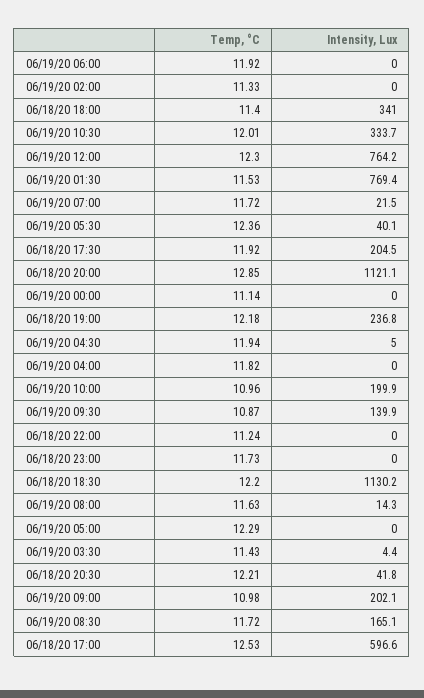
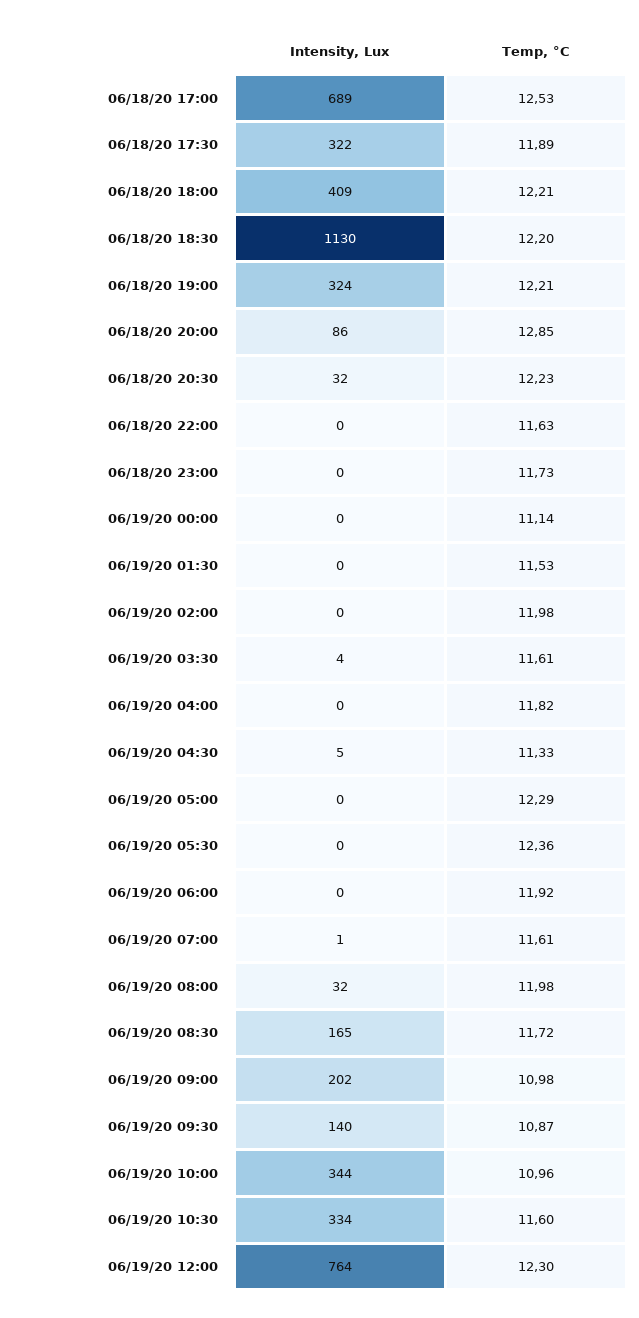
  {
    "Temp, °C": {
      "06/19/20 06:00": 11.92,
-     "06/19/20 02:00": 11.33,
+     "06/19/20 02:00": 11.98,
-     "06/18/20 18:00": 11.4,
+     "06/18/20 18:00": 12.21,
-     "06/19/20 10:30": 12.01,
+     "06/19/20 10:30": 11.6,
      "06/19/20 12:00": 12.3,
      "06/19/20 01:30": 11.53,
-     "06/19/20 07:00": 11.72,
+     "06/19/20 07:00": 11.61,
      "06/19/20 05:30": 12.36,
-     "06/18/20 17:30": 11.92,
+     "06/18/20 17:30": 11.89,
      "06/18/20 20:00": 12.85,
      "06/19/20 00:00": 11.14,
-     "06/18/20 19:00": 12.18,
+     "06/18/20 19:00": 12.21,
-     "06/19/20 04:30": 11.94,
+     "06/19/20 04:30": 11.33,
      "06/19/20 04:00": 11.82,
      "06/19/20 10:00": 10.96,
      "06/19/20 09:30": 10.87,
-     "06/18/20 22:00": 11.24,
+     "06/18/20 22:00": 11.63,
      "06/18/20 23:00": 11.73,
      "06/18/20 18:30": 12.2,
-     "06/19/20 08:00": 11.63,
+     "06/19/20 08:00": 11.98,
      "06/19/20 05:00": 12.29,
-     "06/19/20 03:30": 11.43,
+     "06/19/20 03:30": 11.61,
-     "06/18/20 20:30": 12.21,
+     "06/18/20 20:30": 12.23,
      "06/19/20 09:00": 10.98,
      "06/19/20 08:30": 11.72,
      "06/18/20 17:00": 12.53
    },
    "Intensity, Lux": {
      "06/19/20 06:00": 0,
      "06/19/20 02:00": 0,
-     "06/18/20 18:00": 341,
+     "06/18/20 18:00": 409,
      "06/19/20 10:30": 333.7,
      "06/19/20 12:00": 764.2,
-     "06/19/20 01:30": 769.4,
+     "06/19/20 01:30": 0,
-     "06/19/20 07:00": 21.5,
+     "06/19/20 07:00": 1,
-     "06/19/20 05:30": 40.1,
+     "06/19/20 05:30": 0,
-     "06/18/20 17:30": 204.5,
+     "06/18/20 17:30": 322,
-     "06/18/20 20:00": 1121.1,
+     "06/18/20 20:00": 86,
      "06/19/20 00:00": 0,
-     "06/18/20 19:00": 236.8,
+     "06/18/20 19:00": 324,
      "06/19/20 04:30": 5,
      "06/19/20 04:00": 0,
-     "06/19/20 10:00": 199.9,
+     "06/19/20 10:00": 344,
      "06/19/20 09:30": 139.9,
      "06/18/20 22:00": 0,
      "06/18/20 23:00": 0,
      "06/18/20 18:30": 1130.2,
-     "06/19/20 08:00": 14.3,
+     "06/19/20 08:00": 32,
      "06/19/20 05:00": 0,
      "06/19/20 03:30": 4.4,
-     "06/18/20 20:30": 41.8,
+     "06/18/20 20:30": 32,
      "06/19/20 09:00": 202.1,
      "06/19/20 08:30": 165.1,
-     "06/18/20 17:00": 596.6
+     "06/18/20 17:00": 689
    }
  }

